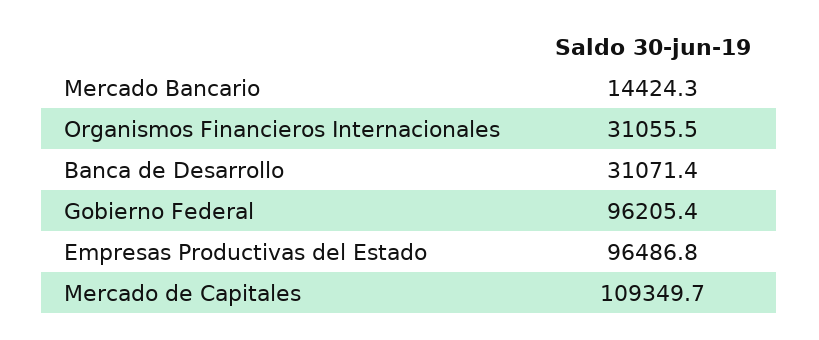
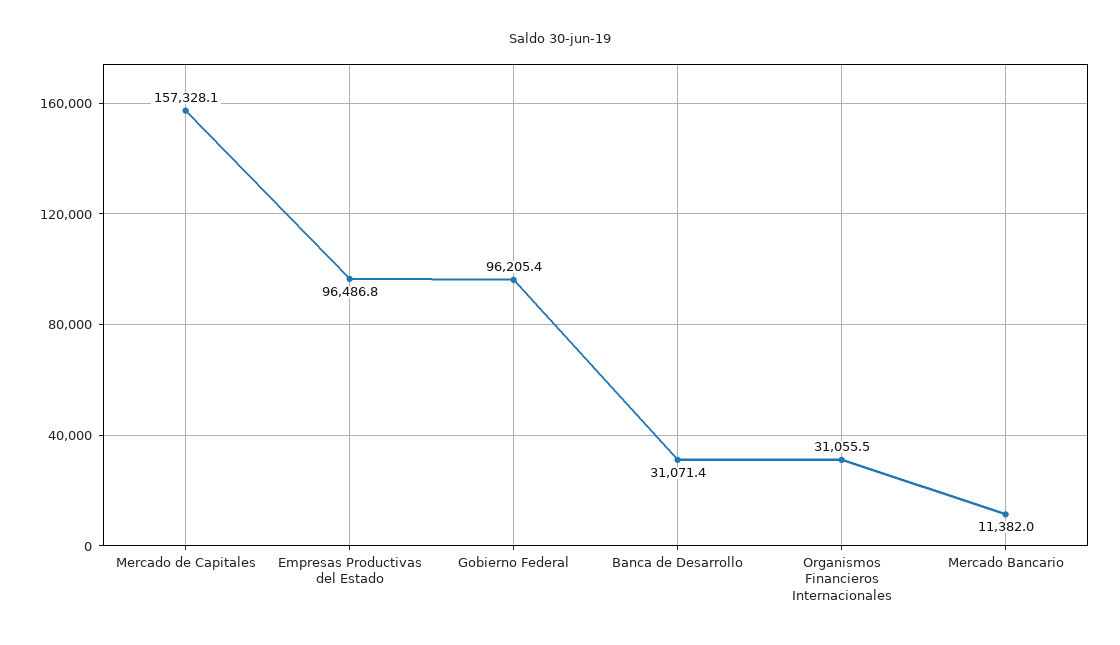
  {
-   "Mercado Bancario": 14424.3,
+   "Mercado Bancario": 11382,
    "Organismos Financieros Internacionales": 31055.5,
    "Banca de Desarrollo": 31071.4,
    "Gobierno Federal": 96205.4,
    "Empresas Productivas del Estado": 96486.8,
-   "Mercado de Capitales": 109349.7
+   "Mercado de Capitales": 157328.1
  }

